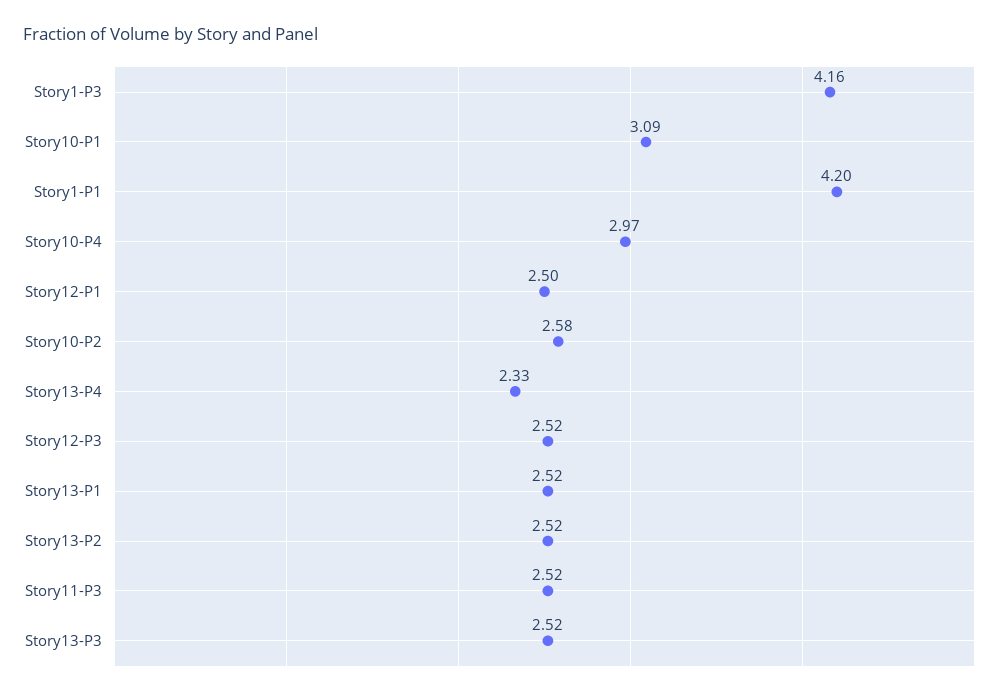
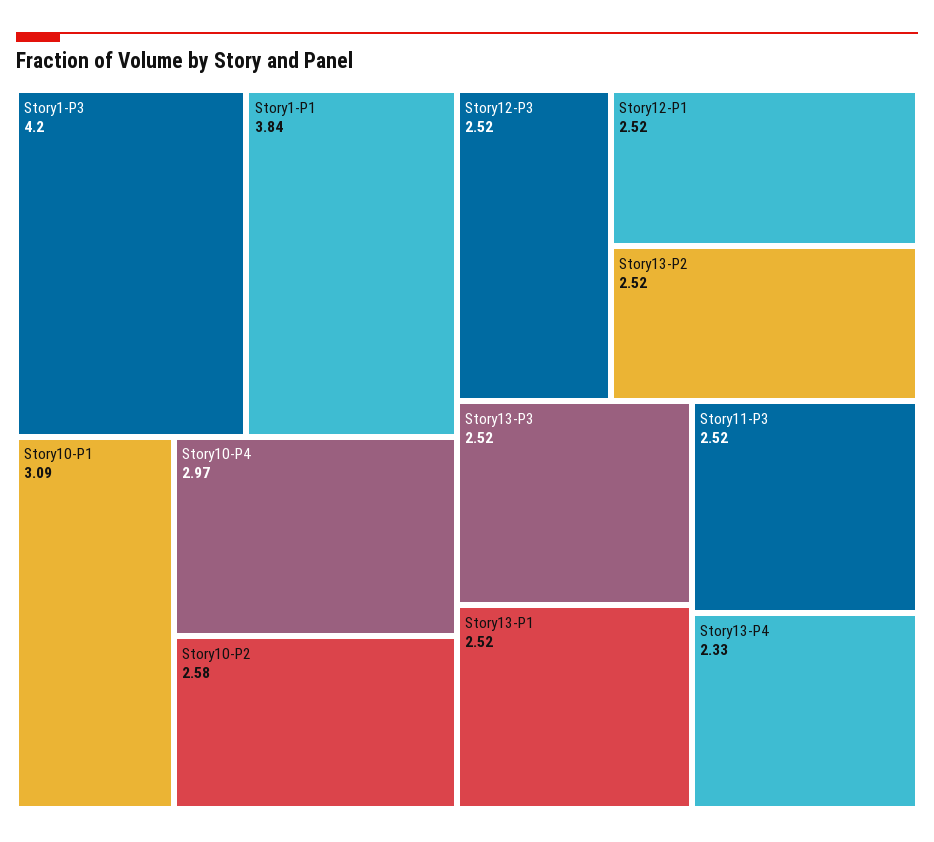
  {
-   "Story1-P3": 4.16,
+   "Story1-P3": 4.2,
    "Story10-P1": 3.09,
-   "Story1-P1": 4.2,
+   "Story1-P1": 3.84,
    "Story10-P4": 2.97,
-   "Story12-P1": 2.5,
+   "Story12-P1": 2.52,
    "Story10-P2": 2.58,
    "Story13-P4": 2.33,
    "Story12-P3": 2.52,
    "Story13-P1": 2.52,
    "Story13-P2": 2.52,
    "Story11-P3": 2.52,
    "Story13-P3": 2.52
  }

